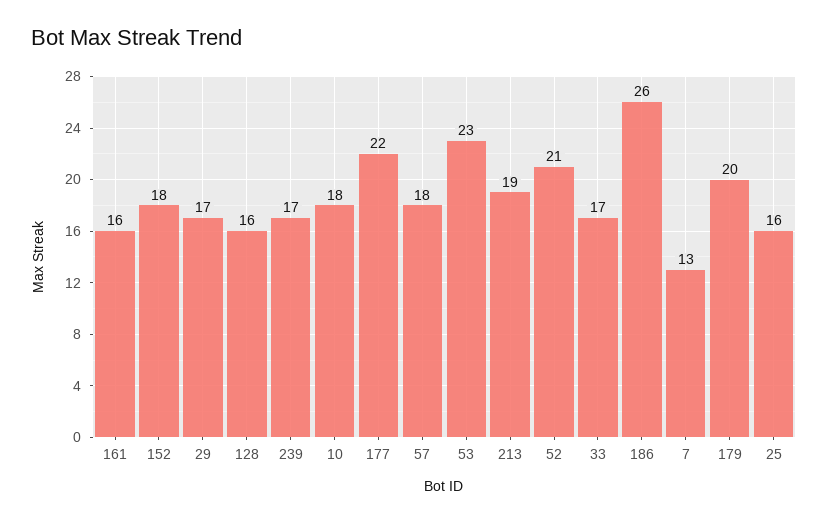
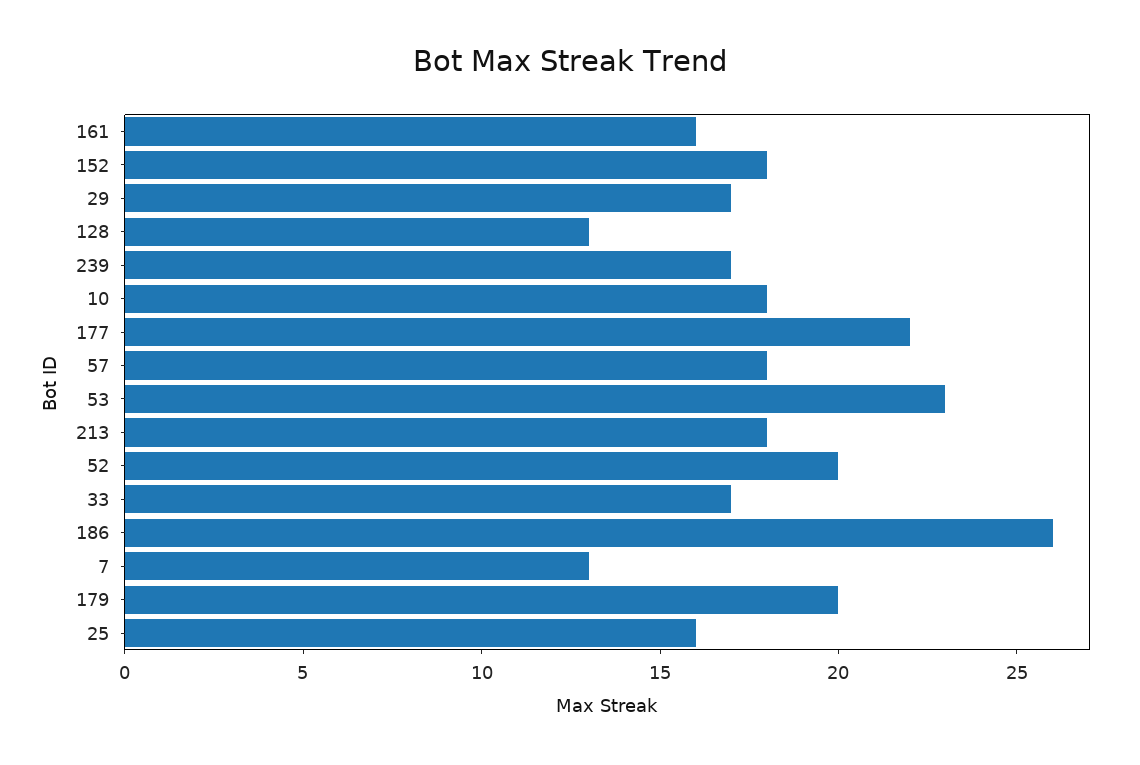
  {
    "161": 16,
    "152": 18,
    "29": 17,
-   "128": 16,
+   "128": 13,
    "239": 17,
    "10": 18,
    "177": 22,
    "57": 18,
    "53": 23,
-   "213": 19,
+   "213": 18,
-   "52": 21,
+   "52": 20,
    "33": 17,
    "186": 26,
    "7": 13,
    "179": 20,
    "25": 16
  }

